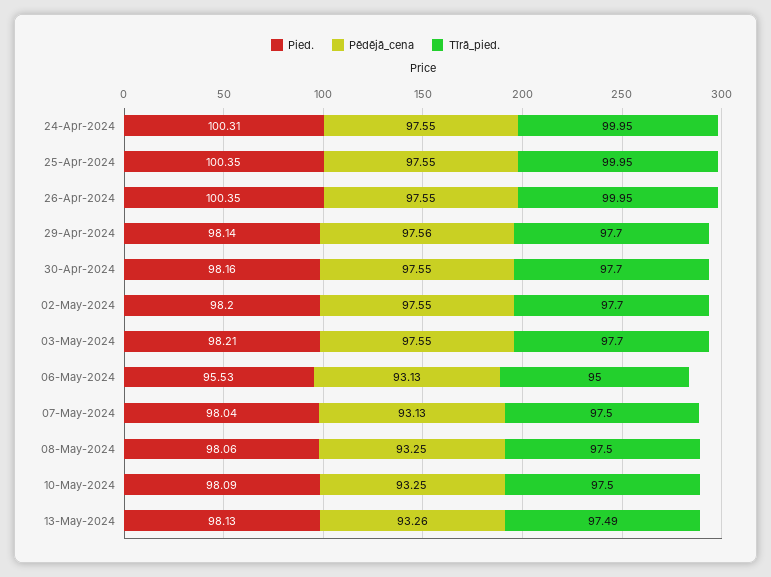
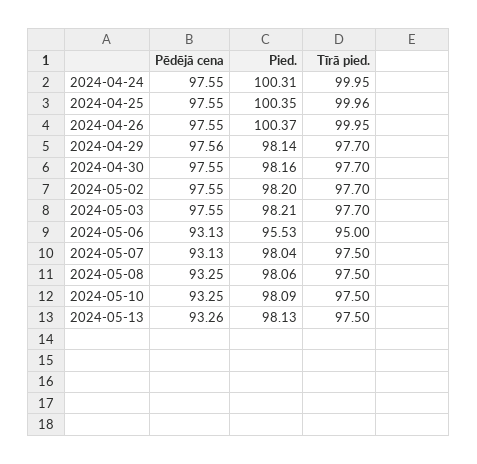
  {
    "Pied.": {
      "24-Apr-2024": 100.31,
      "25-Apr-2024": 100.35,
-     "26-Apr-2024": 100.35,
+     "26-Apr-2024": 100.37,
      "29-Apr-2024": 98.14,
      "30-Apr-2024": 98.16,
      "02-May-2024": 98.2,
      "03-May-2024": 98.21,
      "06-May-2024": 95.53,
      "07-May-2024": 98.04,
      "08-May-2024": 98.06,
      "10-May-2024": 98.09,
      "13-May-2024": 98.13
    },
    "Pēdējā_cena": {
      "24-Apr-2024": 97.55,
      "25-Apr-2024": 97.55,
      "26-Apr-2024": 97.55,
      "29-Apr-2024": 97.56,
      "30-Apr-2024": 97.55,
      "02-May-2024": 97.55,
      "03-May-2024": 97.55,
      "06-May-2024": 93.13,
      "07-May-2024": 93.13,
      "08-May-2024": 93.25,
      "10-May-2024": 93.25,
      "13-May-2024": 93.26
    },
    "Tīrā_pied.": {
      "24-Apr-2024": 99.95,
-     "25-Apr-2024": 99.95,
+     "25-Apr-2024": 99.96,
      "26-Apr-2024": 99.95,
      "29-Apr-2024": 97.7,
      "30-Apr-2024": 97.7,
      "02-May-2024": 97.7,
      "03-May-2024": 97.7,
      "06-May-2024": 95,
      "07-May-2024": 97.5,
      "08-May-2024": 97.5,
      "10-May-2024": 97.5,
-     "13-May-2024": 97.49
+     "13-May-2024": 97.5
    }
  }

